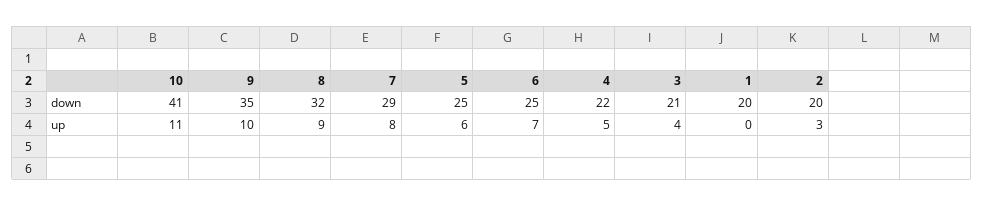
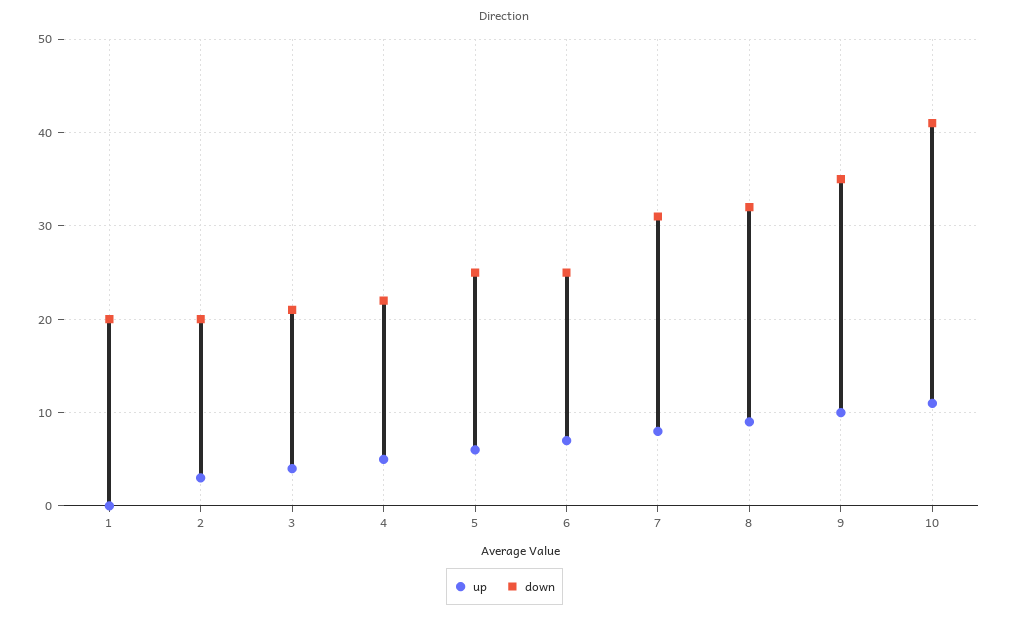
  {
    "down": {
      "10": 41,
      "9": 35,
      "8": 32,
-     "7": 29,
+     "7": 31,
      "5": 25,
      "6": 25,
      "4": 22,
      "3": 21,
      "1": 20,
      "2": 20
    },
    "up": {
      "10": 11,
      "9": 10,
      "8": 9,
      "7": 8,
      "5": 6,
      "6": 7,
      "4": 5,
      "3": 4,
      "1": 0,
      "2": 3
    }
  }

